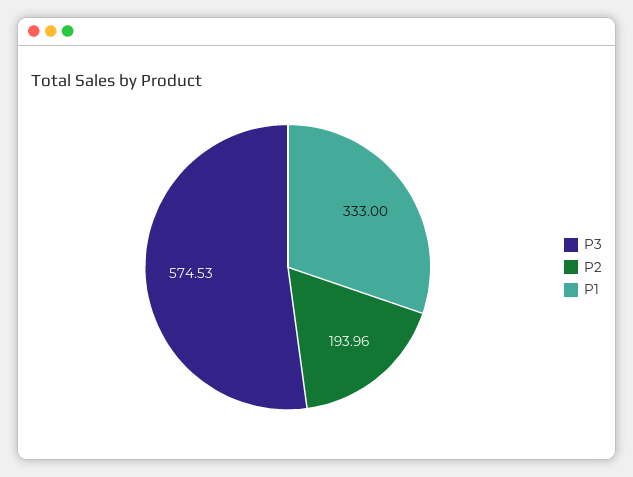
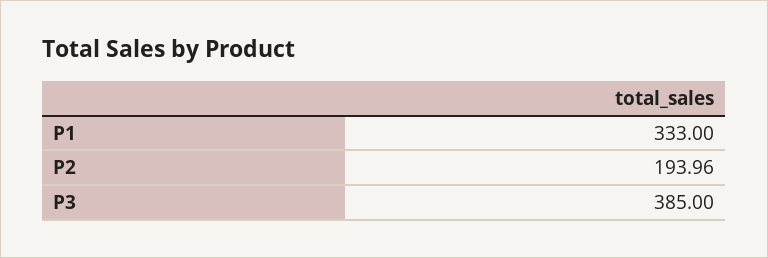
  {
-   "P3": 574.53,
+   "P3": 385,
    "P2": 193.96,
    "P1": 333
  }

